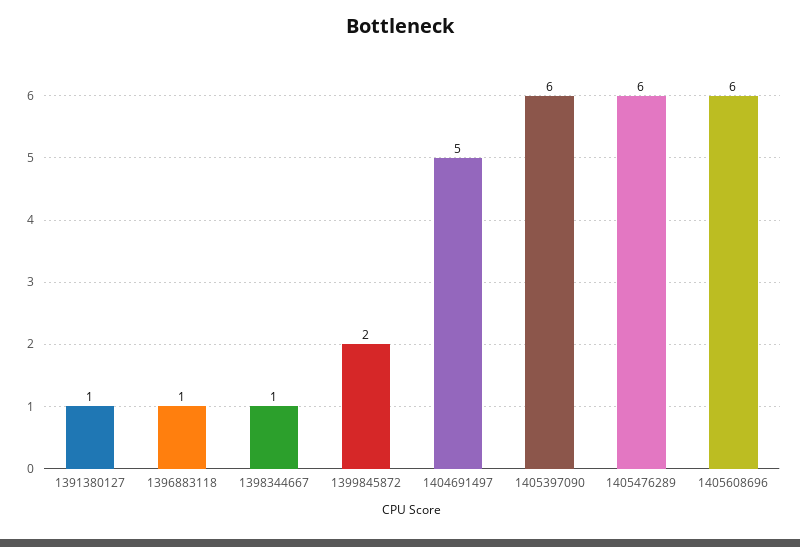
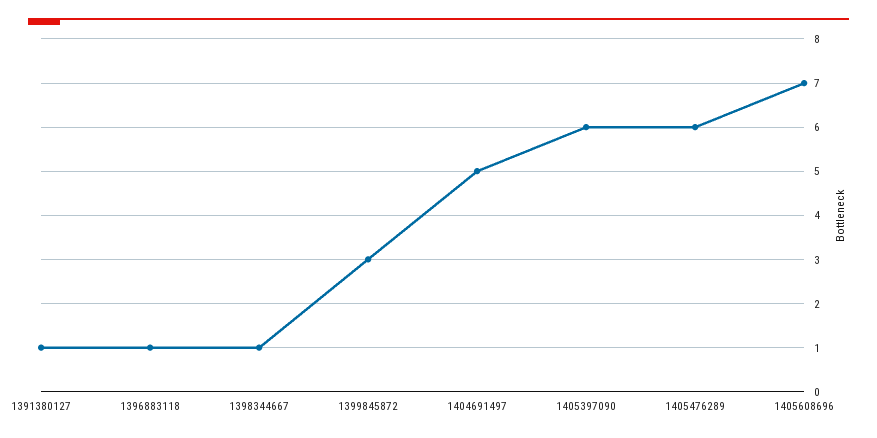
  {
    "1391380127": 1,
    "1396883118": 1,
    "1398344667": 1,
-   "1399845872": 2,
+   "1399845872": 3,
    "1404691497": 5,
    "1405397090": 6,
    "1405476289": 6,
-   "1405608696": 6
+   "1405608696": 7
  }

